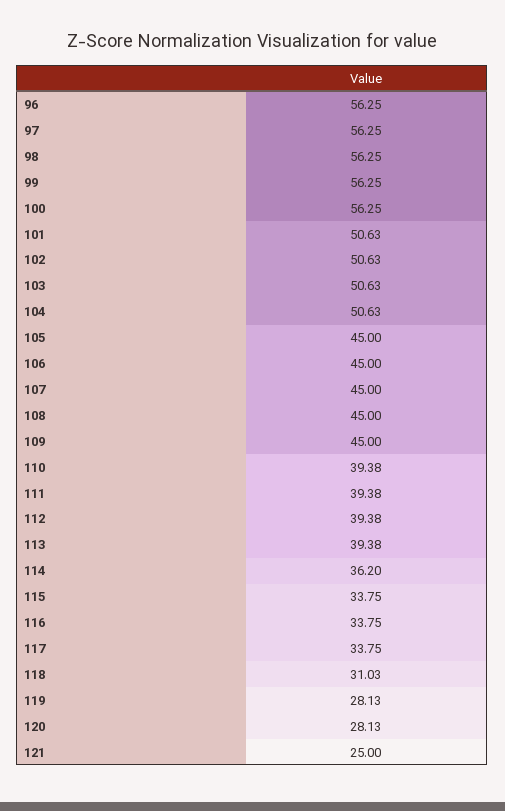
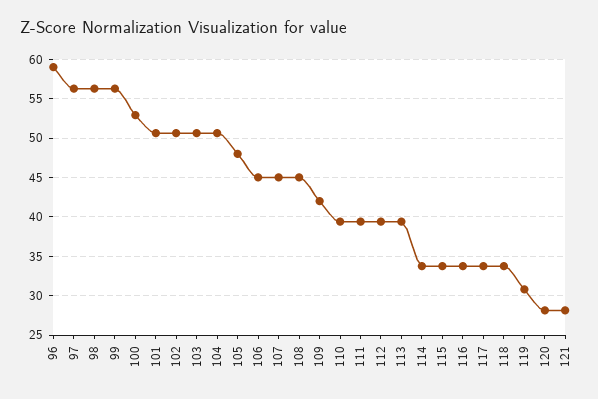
  {
-   "96": 56.25,
+   "96": 59,
    "97": 56.25,
    "98": 56.25,
    "99": 56.25,
-   "100": 56.25,
+   "100": 53,
    "101": 50.63,
    "102": 50.63,
    "103": 50.63,
    "104": 50.63,
-   "105": 45,
+   "105": 48,
    "106": 45,
    "107": 45,
    "108": 45,
-   "109": 45,
+   "109": 42,
    "110": 39.38,
    "111": 39.38,
    "112": 39.38,
    "113": 39.38,
-   "114": 36.2,
+   "114": 34,
    "115": 33.75,
    "116": 33.75,
    "117": 33.75,
-   "118": 31.03,
+   "118": 34,
-   "119": 28.13,
+   "119": 31,
    "120": 28.13,
-   "121": 25
+   "121": 28
  }

